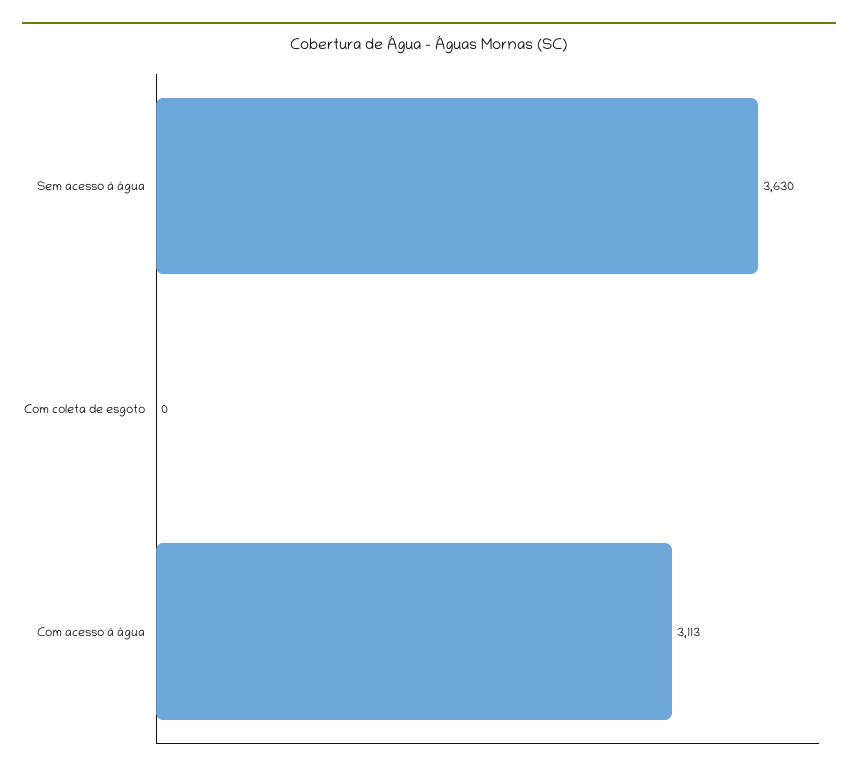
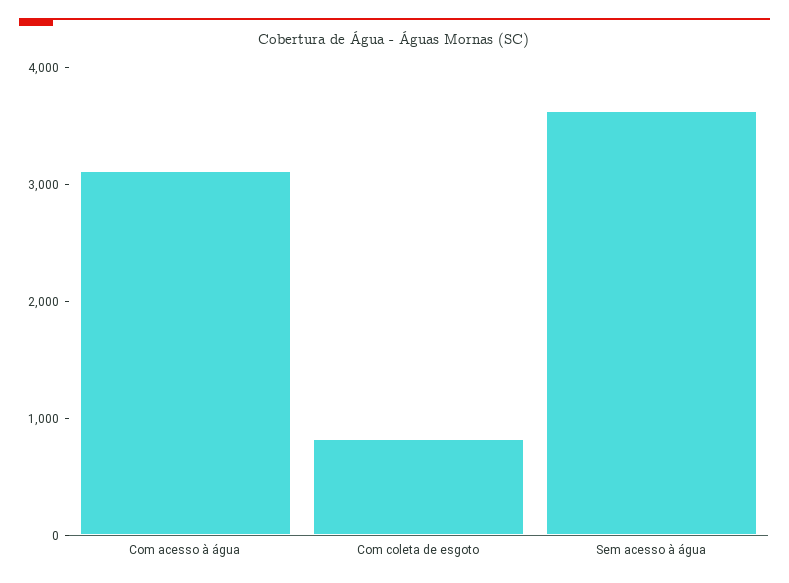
  {
    "Sem acesso à água": 3630,
-   "Com coleta de esgoto": 0,
+   "Com coleta de esgoto": 800,
    "Com acesso à água": 3113
  }

